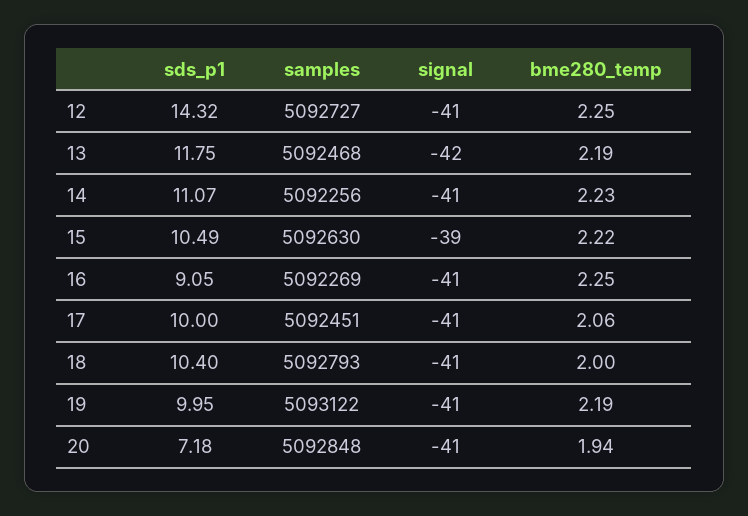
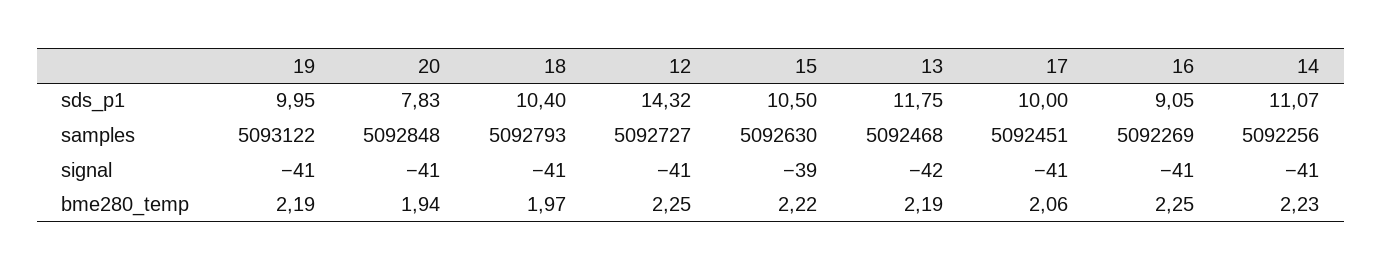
  {
    "sds_p1": {
      "12": 14.32,
      "13": 11.75,
      "14": 11.07,
-     "15": 10.49,
+     "15": 10.5,
      "16": 9.05,
      "17": 10,
      "18": 10.4,
      "19": 9.95,
-     "20": 7.18
+     "20": 7.83
    },
    "samples": {
      "12": 5092727,
      "13": 5092468,
      "14": 5092256,
      "15": 5092630,
      "16": 5092269,
      "17": 5092451,
      "18": 5092793,
      "19": 5093122,
      "20": 5092848
    },
    "signal": {
      "12": -41,
      "13": -42,
      "14": -41,
      "15": -39,
      "16": -41,
      "17": -41,
      "18": -41,
      "19": -41,
      "20": -41
    },
    "bme280_temp": {
      "12": 2.25,
      "13": 2.19,
      "14": 2.23,
      "15": 2.22,
      "16": 2.25,
      "17": 2.06,
-     "18": 2,
+     "18": 1.97,
      "19": 2.19,
      "20": 1.94
    }
  }

